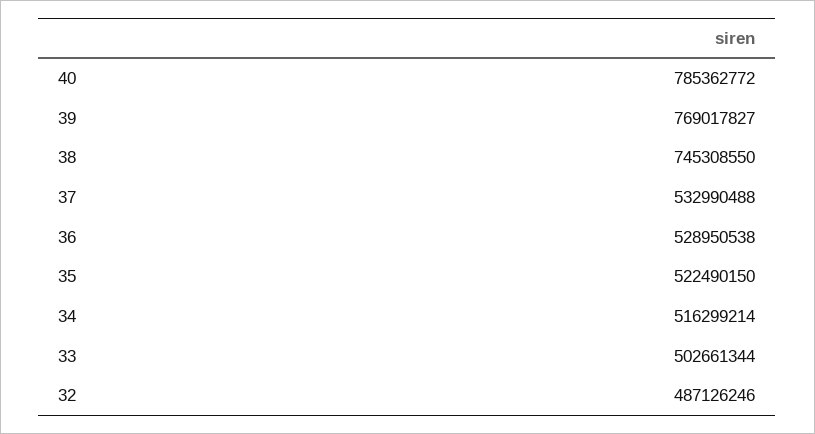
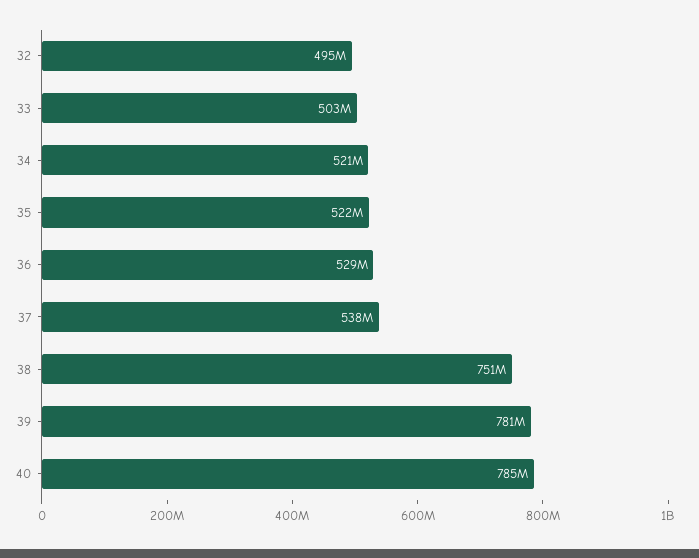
  {
    "40": 785362772,
-   "39": 769017827,
+   "39": 781000000,
-   "38": 745308550,
+   "38": 751000000,
-   "37": 532990488,
+   "37": 538000000,
    "36": 528950538,
    "35": 522490150,
-   "34": 516299214,
+   "34": 521000000,
    "33": 502661344,
-   "32": 487126246
+   "32": 495000000
  }

